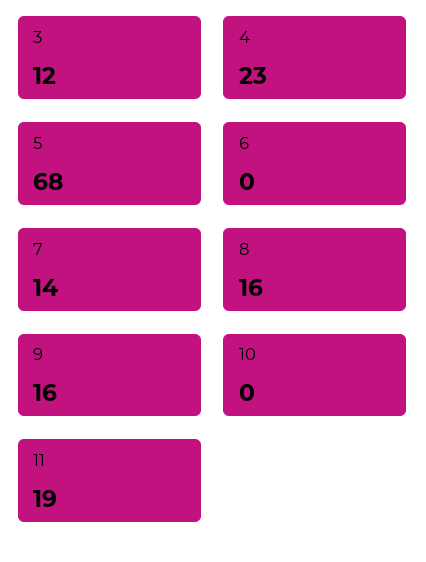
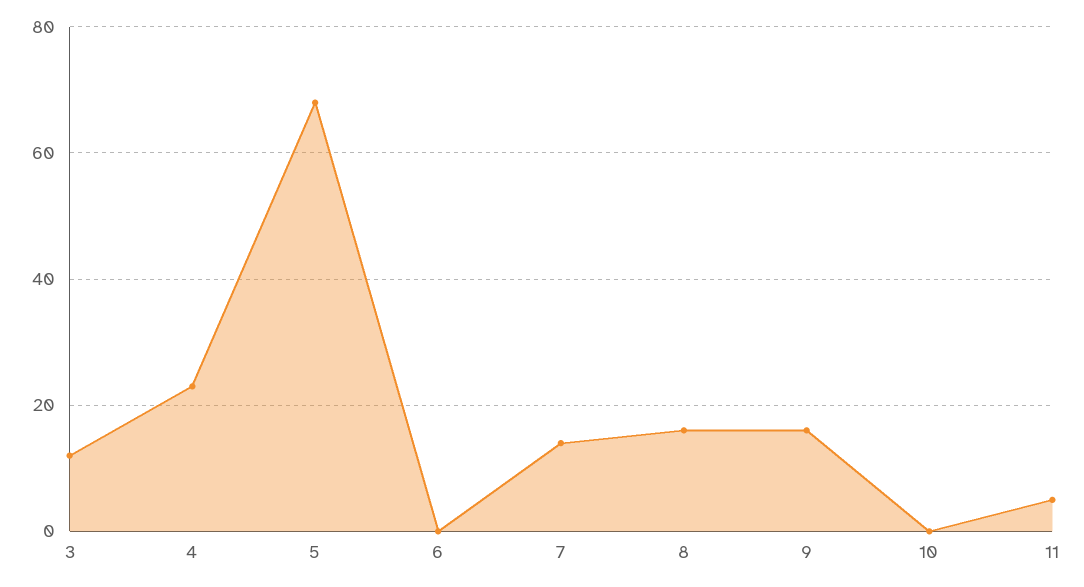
  {
    "3": 12,
    "4": 23,
    "5": 68,
    "6": 0,
    "7": 14,
    "8": 16,
    "9": 16,
    "10": 0,
-   "11": 19
+   "11": 5
  }

